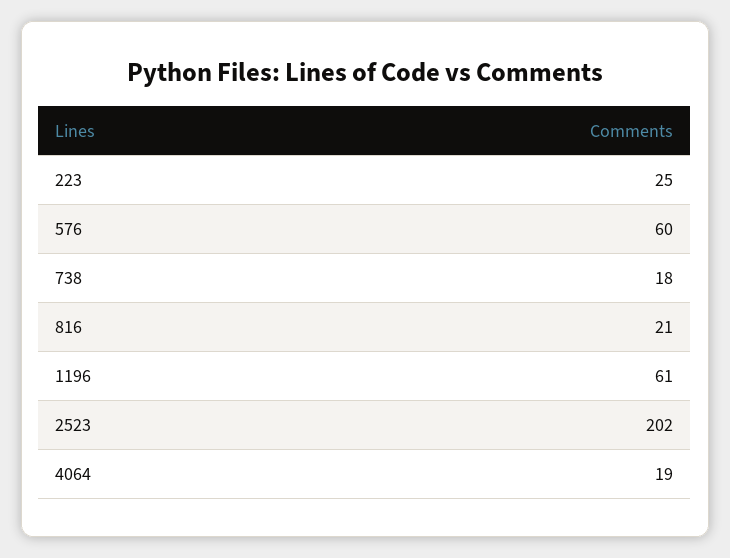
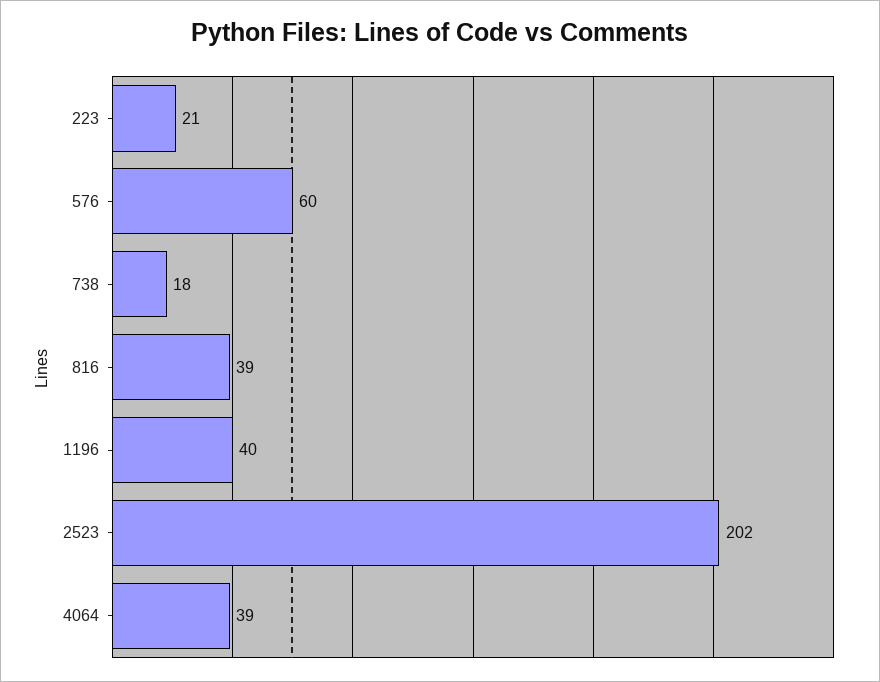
  {
-   "223": 25,
+   "223": 21,
    "576": 60,
    "738": 18,
-   "816": 21,
+   "816": 39,
-   "1196": 61,
+   "1196": 40,
    "2523": 202,
-   "4064": 19
+   "4064": 39
  }

